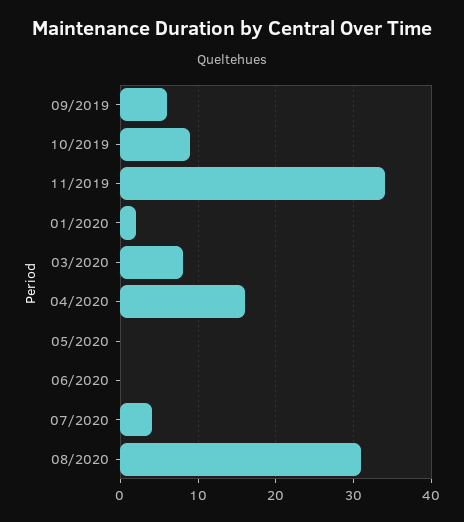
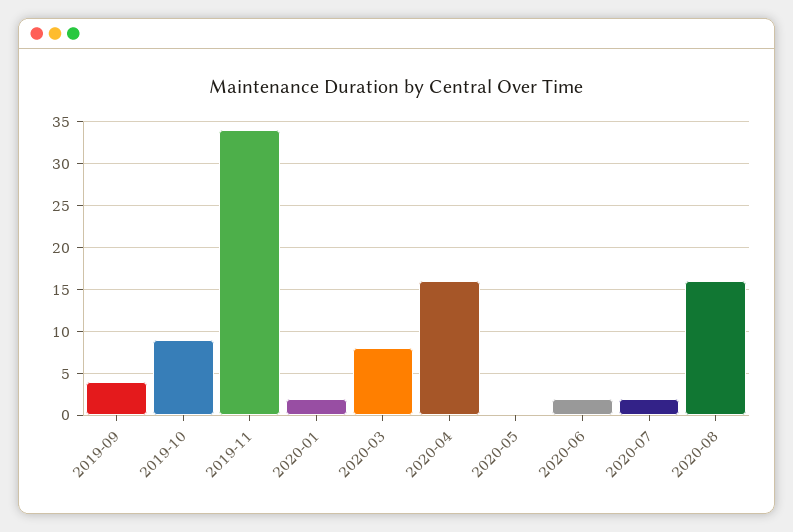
  {
-   "09/2019": 6,
+   "09/2019": 4,
    "10/2019": 9,
    "11/2019": 34,
    "01/2020": 2,
    "03/2020": 8,
    "04/2020": 16,
    "05/2020": 0,
-   "06/2020": 0,
+   "06/2020": 2,
-   "07/2020": 4,
+   "07/2020": 2,
-   "08/2020": 31
+   "08/2020": 16
  }

